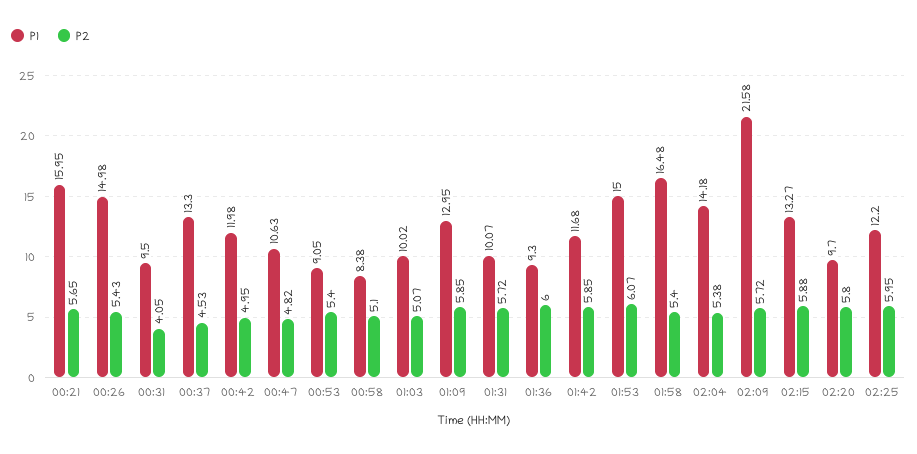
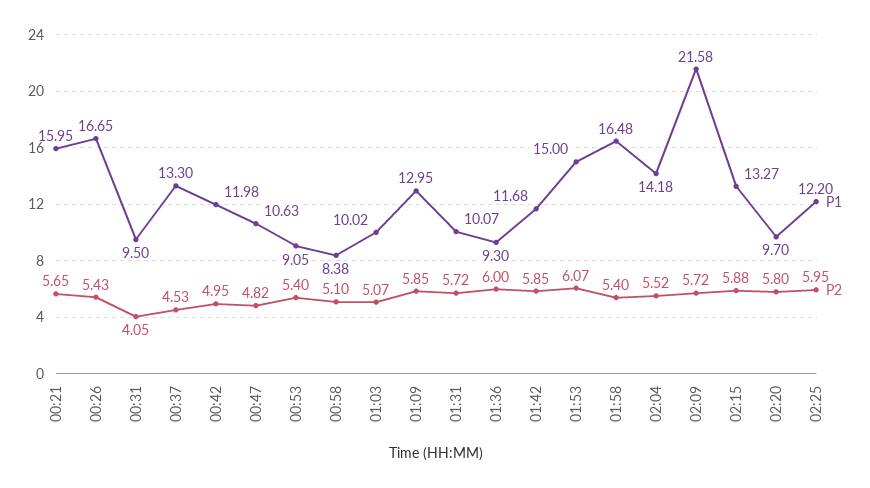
  {
    "P1": {
      "00:21": 15.95,
-     "00:26": 14.98,
+     "00:26": 16.65,
      "00:31": 9.5,
      "00:37": 13.3,
      "00:42": 11.98,
      "00:47": 10.63,
      "00:53": 9.05,
      "00:58": 8.38,
      "01:03": 10.02,
      "01:09": 12.95,
      "01:31": 10.07,
      "01:36": 9.3,
      "01:42": 11.68,
      "01:53": 15,
      "01:58": 16.48,
      "02:04": 14.18,
      "02:09": 21.58,
      "02:15": 13.27,
      "02:20": 9.7,
      "02:25": 12.2
    },
    "P2": {
      "00:21": 5.65,
      "00:26": 5.43,
      "00:31": 4.05,
      "00:37": 4.53,
      "00:42": 4.95,
      "00:47": 4.82,
      "00:53": 5.4,
      "00:58": 5.1,
      "01:03": 5.07,
      "01:09": 5.85,
      "01:31": 5.72,
      "01:36": 6,
      "01:42": 5.85,
      "01:53": 6.07,
      "01:58": 5.4,
-     "02:04": 5.38,
+     "02:04": 5.52,
      "02:09": 5.72,
      "02:15": 5.88,
      "02:20": 5.8,
      "02:25": 5.95
    }
  }

